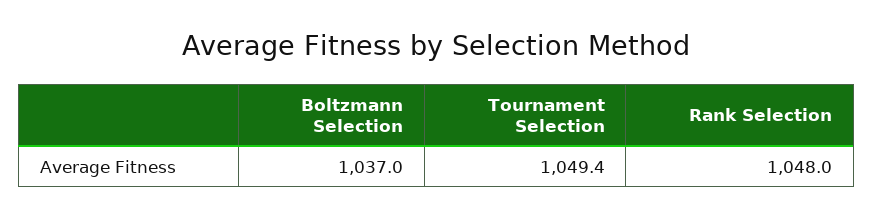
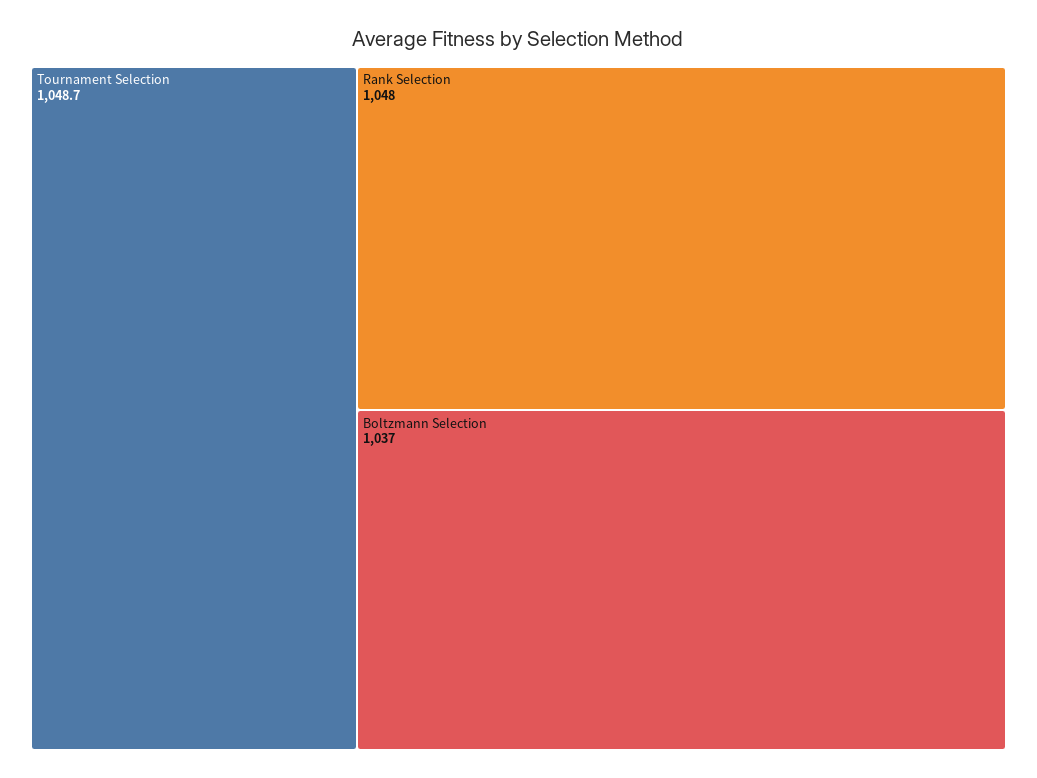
  {
    "Boltzmann Selection": 1037,
-   "Tournament Selection": 1049.4,
+   "Tournament Selection": 1048.7,
    "Rank Selection": 1048
  }

